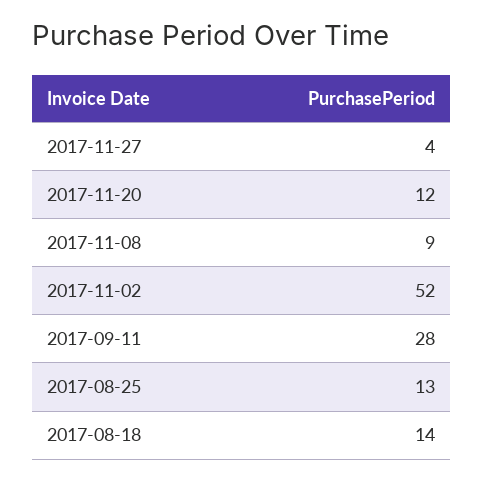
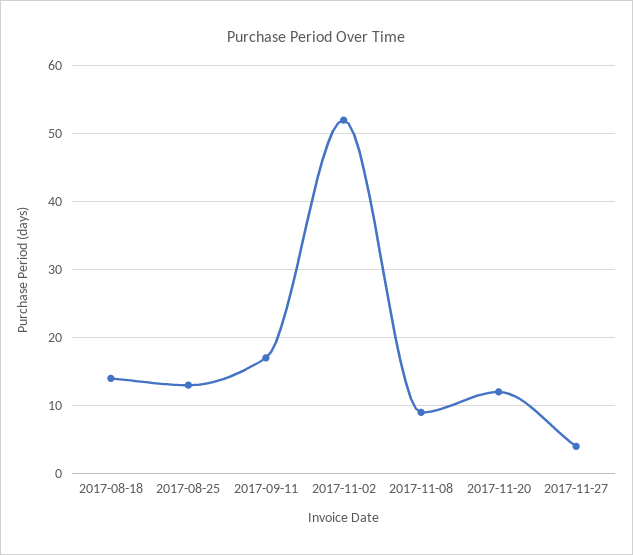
  {
    "2017-11-27": 4,
    "2017-11-20": 12,
    "2017-11-08": 9,
    "2017-11-02": 52,
-   "2017-09-11": 28,
+   "2017-09-11": 17,
    "2017-08-25": 13,
    "2017-08-18": 14
  }

